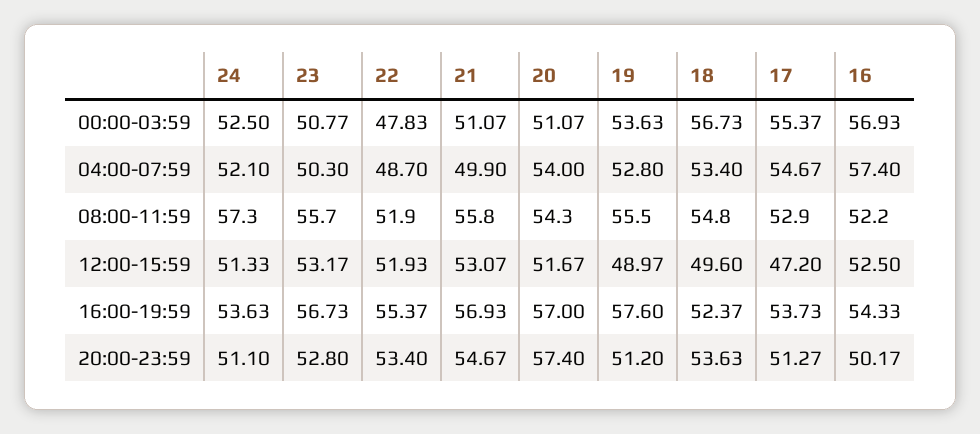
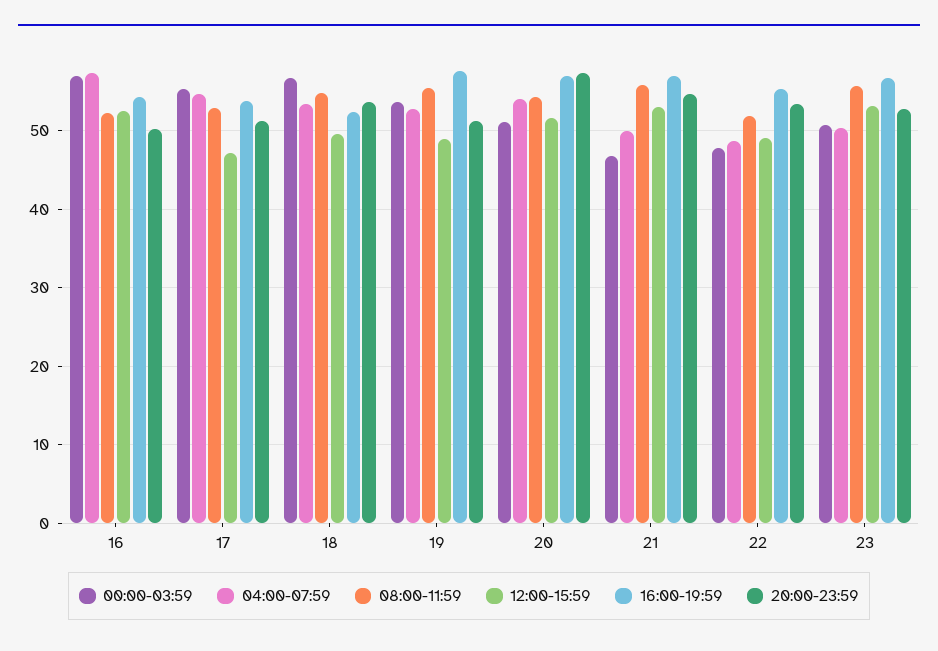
  {
    "00:00-03:59": {
-     "24": 52.5,
      "23": 50.77,
      "22": 47.83,
-     "21": 51.07,
+     "21": 47,
      "20": 51.07,
      "19": 53.63,
      "18": 56.73,
      "17": 55.37,
      "16": 56.93
    },
    "04:00-07:59": {
-     "24": 52.1,
      "23": 50.3,
      "22": 48.7,
      "21": 49.9,
      "20": 54,
      "19": 52.8,
      "18": 53.4,
      "17": 54.67,
      "16": 57.4
    },
    "08:00-11:59": {
-     "24": 57.3,
      "23": 55.7,
      "22": 51.9,
      "21": 55.8,
      "20": 54.3,
      "19": 55.5,
      "18": 54.8,
      "17": 52.9,
      "16": 52.2
    },
    "12:00-15:59": {
-     "24": 51.33,
      "23": 53.17,
-     "22": 51.93,
+     "22": 49,
      "21": 53.07,
      "20": 51.67,
      "19": 48.97,
      "18": 49.6,
      "17": 47.2,
      "16": 52.5
    },
    "16:00-19:59": {
-     "24": 53.63,
      "23": 56.73,
      "22": 55.37,
      "21": 56.93,
      "20": 57,
      "19": 57.6,
      "18": 52.37,
      "17": 53.73,
      "16": 54.33
    },
    "20:00-23:59": {
-     "24": 51.1,
      "23": 52.8,
      "22": 53.4,
      "21": 54.67,
      "20": 57.4,
      "19": 51.2,
      "18": 53.63,
      "17": 51.27,
      "16": 50.17
    }
  }

